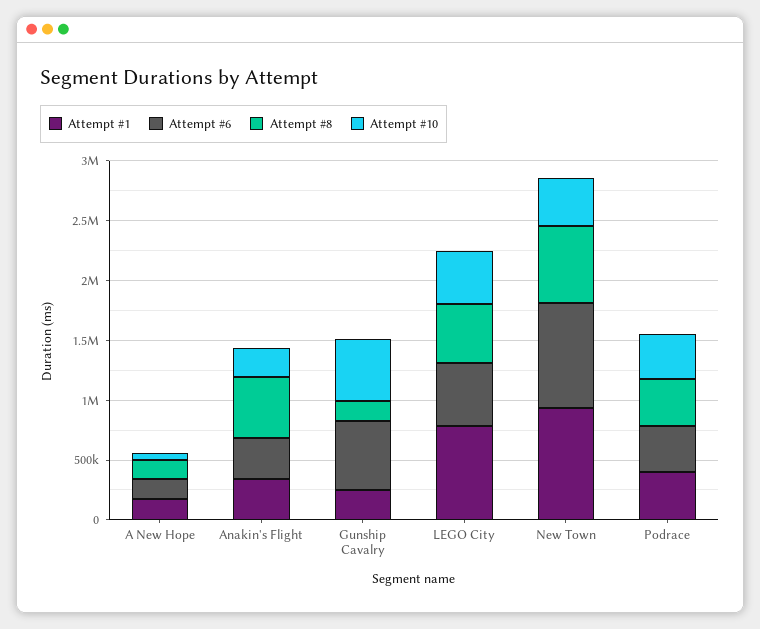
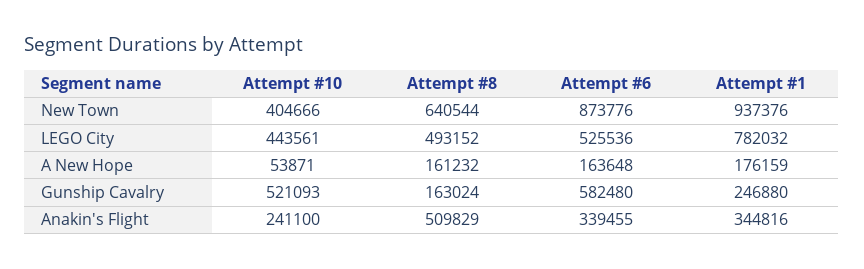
  {
    "Attempt #1": {
      "A New Hope": 176159,
      "Anakin's Flight": 344816,
      "Gunship Cavalry": 246880,
      "LEGO City": 782032,
-     "New Town": 937376,
+     "New Town": 937376
-     "Podrace": 400000
    },
    "Attempt #6": {
      "A New Hope": 163648,
      "Anakin's Flight": 339455,
      "Gunship Cavalry": 582480,
      "LEGO City": 525536,
-     "New Town": 873776,
+     "New Town": 873776
-     "Podrace": 400000
    },
    "Attempt #8": {
      "A New Hope": 161232,
      "Anakin's Flight": 509829,
      "Gunship Cavalry": 163024,
      "LEGO City": 493152,
-     "New Town": 640544,
+     "New Town": 640544
-     "Podrace": 400000
    },
    "Attempt #10": {
      "A New Hope": 53871,
      "Anakin's Flight": 241100,
      "Gunship Cavalry": 521093,
      "LEGO City": 443561,
-     "New Town": 404666,
+     "New Town": 404666
-     "Podrace": 400000
    }
  }

